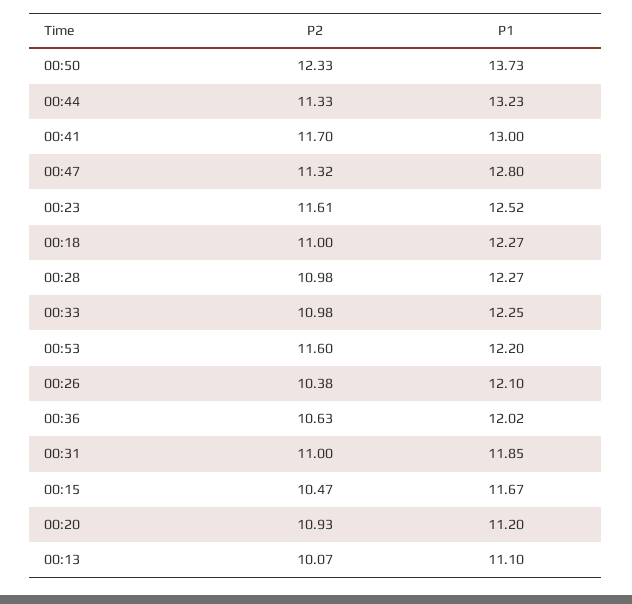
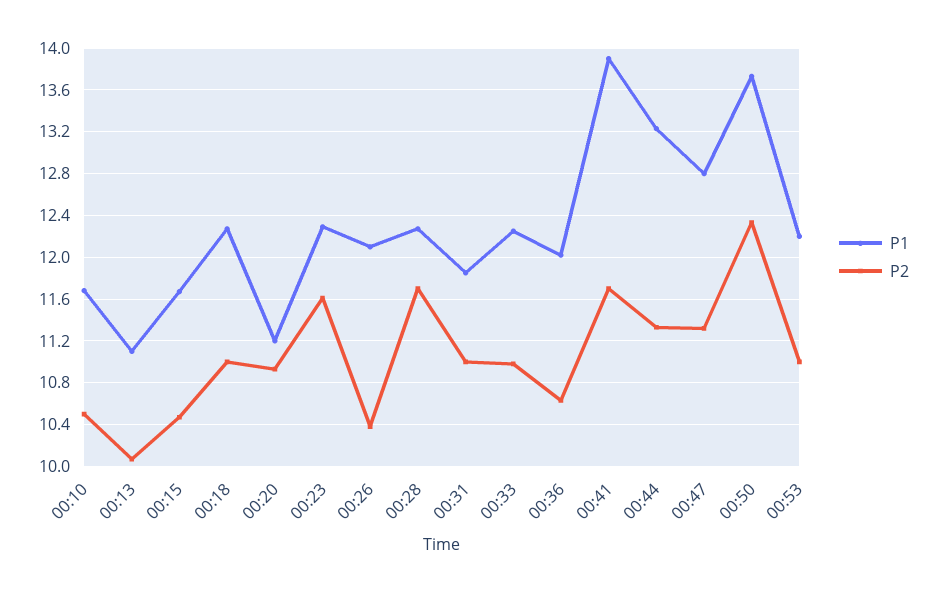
  {
    "P2": {
      "00:50": 12.33,
      "00:44": 11.33,
      "00:41": 11.7,
      "00:47": 11.32,
      "00:23": 11.61,
      "00:18": 11,
-     "00:28": 10.98,
+     "00:28": 11.7,
      "00:33": 10.98,
-     "00:53": 11.6,
+     "00:53": 11,
      "00:26": 10.38,
      "00:36": 10.63,
      "00:31": 11,
      "00:15": 10.47,
      "00:20": 10.93,
-     "00:13": 10.07
+     "00:13": 10.07,
+     "00:10": 10.5
    },
    "P1": {
      "00:50": 13.73,
      "00:44": 13.23,
-     "00:41": 13,
+     "00:41": 13.9,
      "00:47": 12.8,
-     "00:23": 12.52,
+     "00:23": 12.3,
      "00:18": 12.27,
      "00:28": 12.27,
      "00:33": 12.25,
      "00:53": 12.2,
      "00:26": 12.1,
      "00:36": 12.02,
      "00:31": 11.85,
      "00:15": 11.67,
      "00:20": 11.2,
-     "00:13": 11.1
+     "00:13": 11.1,
+     "00:10": 11.7
    }
  }

